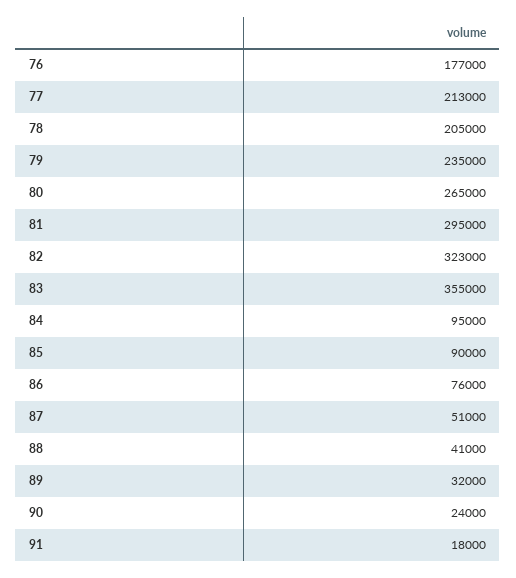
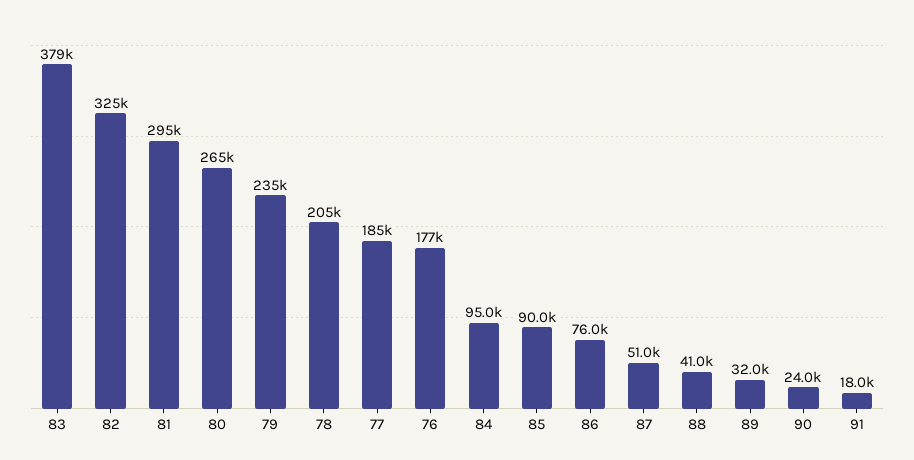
  {
    "76": 177000,
-   "77": 213000,
+   "77": 185000,
    "78": 205000,
    "79": 235000,
    "80": 265000,
    "81": 295000,
-   "82": 323000,
+   "82": 325000,
-   "83": 355000,
+   "83": 379000,
    "84": 95000,
    "85": 90000,
    "86": 76000,
    "87": 51000,
    "88": 41000,
    "89": 32000,
    "90": 24000,
    "91": 18000
  }

